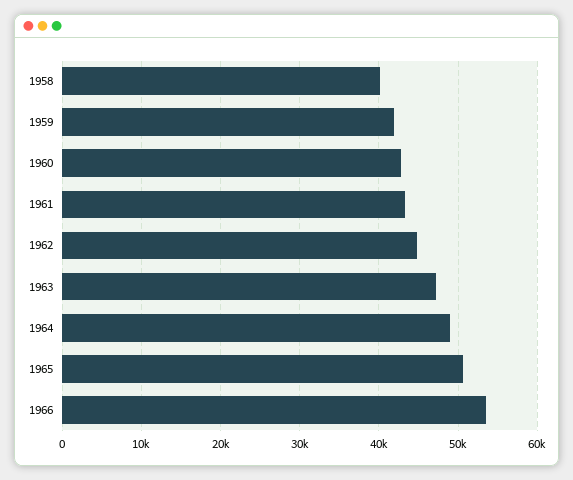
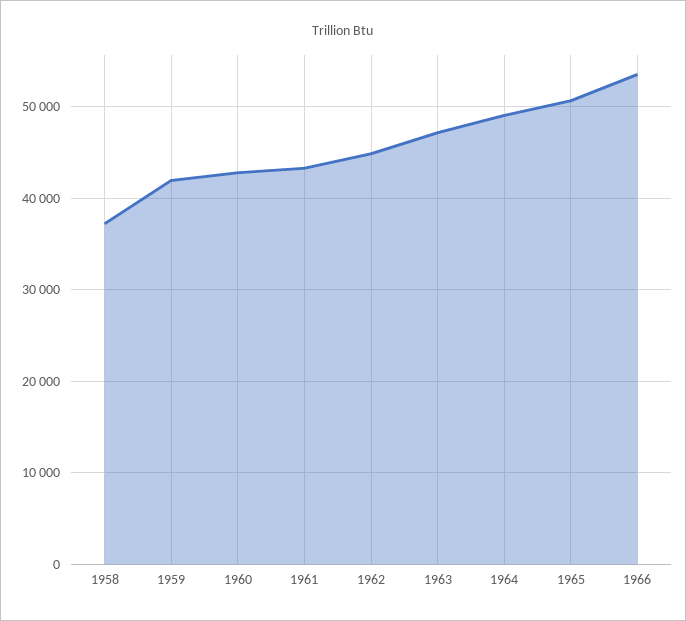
  {
-   "1958": 40000,
+   "1958": 37000,
    "1959": 42000,
    "1960": 43000,
    "1961": 43000,
    "1962": 45000,
    "1963": 47000,
    "1964": 49000,
    "1965": 51000,
    "1966": 54000
  }

